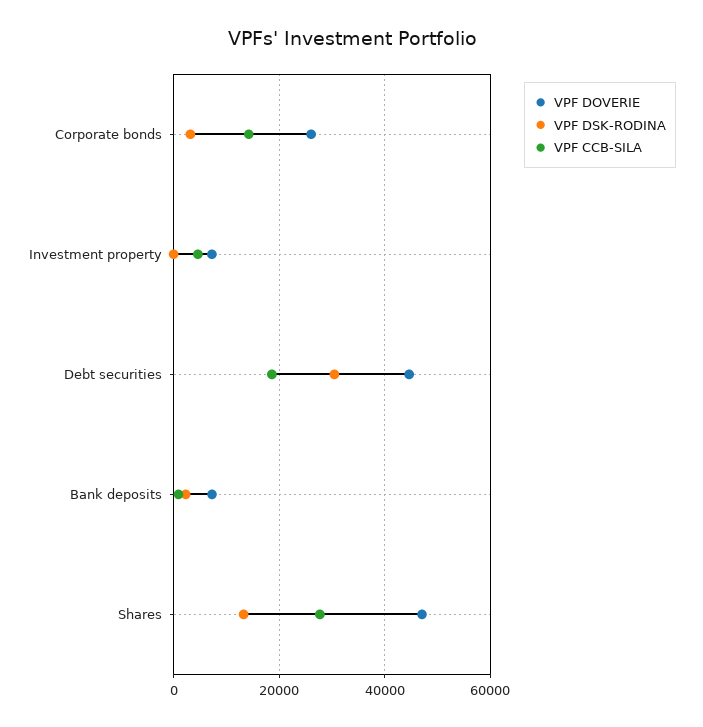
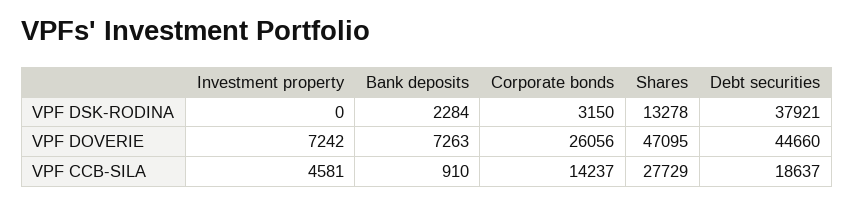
  {
    "VPF DOVERIE": {
      "Corporate bonds": 26056,
      "Investment property": 7242,
      "Debt securities": 44660,
      "Bank deposits": 7263,
      "Shares": 47095
    },
    "VPF DSK-RODINA": {
      "Corporate bonds": 3150,
      "Investment property": 0,
-     "Debt securities": 30000,
+     "Debt securities": 37921,
      "Bank deposits": 2284,
      "Shares": 13278
    },
    "VPF CCB-SILA": {
      "Corporate bonds": 14237,
      "Investment property": 4581,
      "Debt securities": 18637,
      "Bank deposits": 910,
      "Shares": 27729
    }
  }

